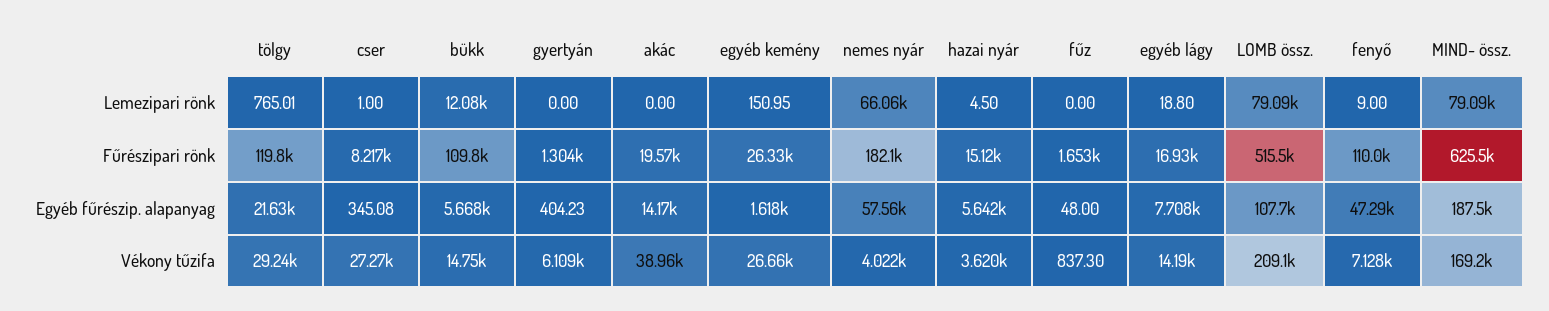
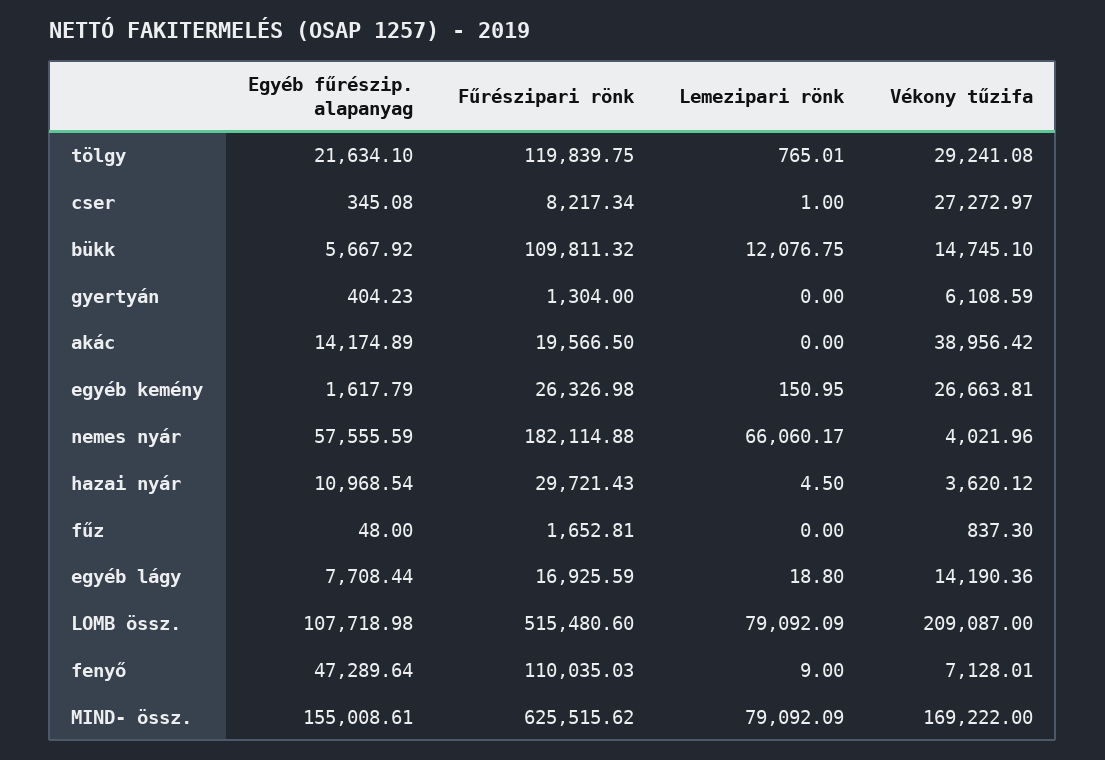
  {
    "tölgy": {
      "Lemezipari rönk": 765.01,
      "Fűrészipari rönk": 119839.75,
      "Egyéb fűrészip. alapanyag": 21634.1,
      "Vékony tűzifa": 29241.08
    },
    "cser": {
      "Lemezipari rönk": 1,
      "Fűrészipari rönk": 8217.34,
      "Egyéb fűrészip. alapanyag": 345.08,
      "Vékony tűzifa": 27272.97
    },
    "bükk": {
      "Lemezipari rönk": 12076.75,
      "Fűrészipari rönk": 109811.32,
      "Egyéb fűrészip. alapanyag": 5667.92,
      "Vékony tűzifa": 14745.1
    },
    "gyertyán": {
      "Lemezipari rönk": 0,
      "Fűrészipari rönk": 1304,
      "Egyéb fűrészip. alapanyag": 404.23,
      "Vékony tűzifa": 6108.59
    },
    "akác": {
      "Lemezipari rönk": 0,
      "Fűrészipari rönk": 19566.5,
      "Egyéb fűrészip. alapanyag": 14174.89,
      "Vékony tűzifa": 38956.42
    },
    "egyéb kemény": {
      "Lemezipari rönk": 150.95,
      "Fűrészipari rönk": 26326.98,
      "Egyéb fűrészip. alapanyag": 1617.79,
      "Vékony tűzifa": 26663.81
    },
    "nemes nyár": {
      "Lemezipari rönk": 66060.17,
      "Fűrészipari rönk": 182114.88,
      "Egyéb fűrészip. alapanyag": 57555.59,
      "Vékony tűzifa": 4021.96
    },
    "hazai nyár": {
      "Lemezipari rönk": 4.5,
-     "Fűrészipari rönk": 15120,
+     "Fűrészipari rönk": 29721.43,
-     "Egyéb fűrészip. alapanyag": 5642,
+     "Egyéb fűrészip. alapanyag": 10968.54,
      "Vékony tűzifa": 3620.12
    },
    "fűz": {
      "Lemezipari rönk": 0,
      "Fűrészipari rönk": 1652.81,
      "Egyéb fűrészip. alapanyag": 48,
      "Vékony tűzifa": 837.3
    },
    "egyéb lágy": {
      "Lemezipari rönk": 18.8,
      "Fűrészipari rönk": 16925.59,
      "Egyéb fűrészip. alapanyag": 7708.44,
      "Vékony tűzifa": 14190.36
    },
    "LOMB össz.": {
      "Lemezipari rönk": 79092.09,
      "Fűrészipari rönk": 515480.6,
      "Egyéb fűrészip. alapanyag": 107718.98,
      "Vékony tűzifa": 209087
    },
    "fenyő": {
      "Lemezipari rönk": 9,
      "Fűrészipari rönk": 110035.03,
      "Egyéb fűrészip. alapanyag": 47289.64,
      "Vékony tűzifa": 7128.01
    },
    "MIND- össz.": {
      "Lemezipari rönk": 79092.09,
      "Fűrészipari rönk": 625515.62,
-     "Egyéb fűrészip. alapanyag": 187500,
+     "Egyéb fűrészip. alapanyag": 155008.61,
      "Vékony tűzifa": 169222
    }
  }

